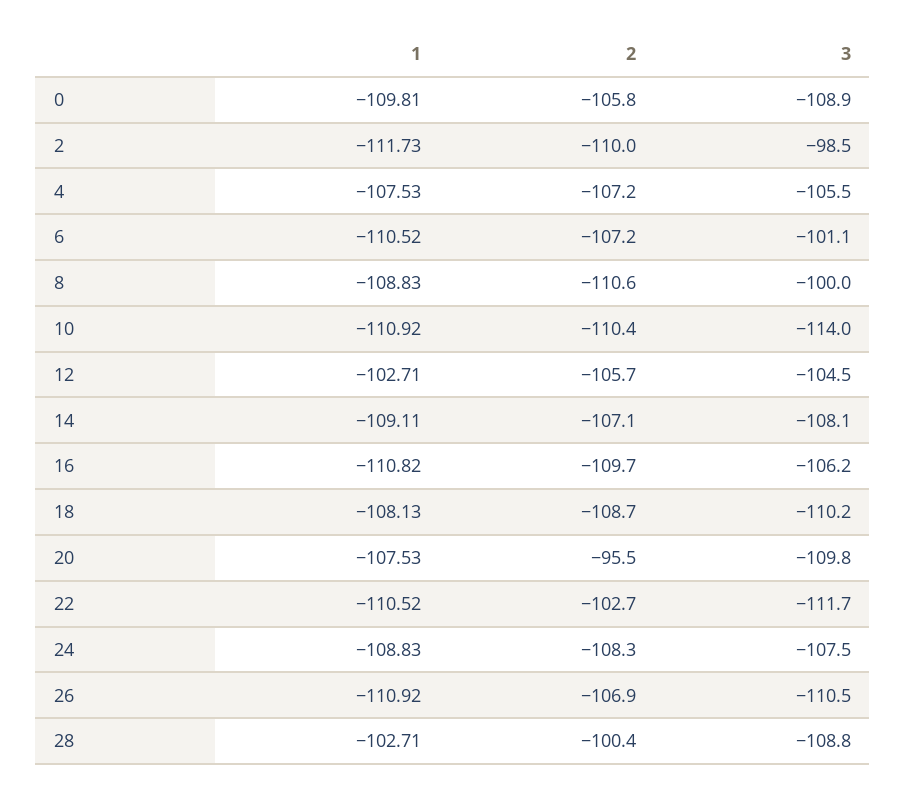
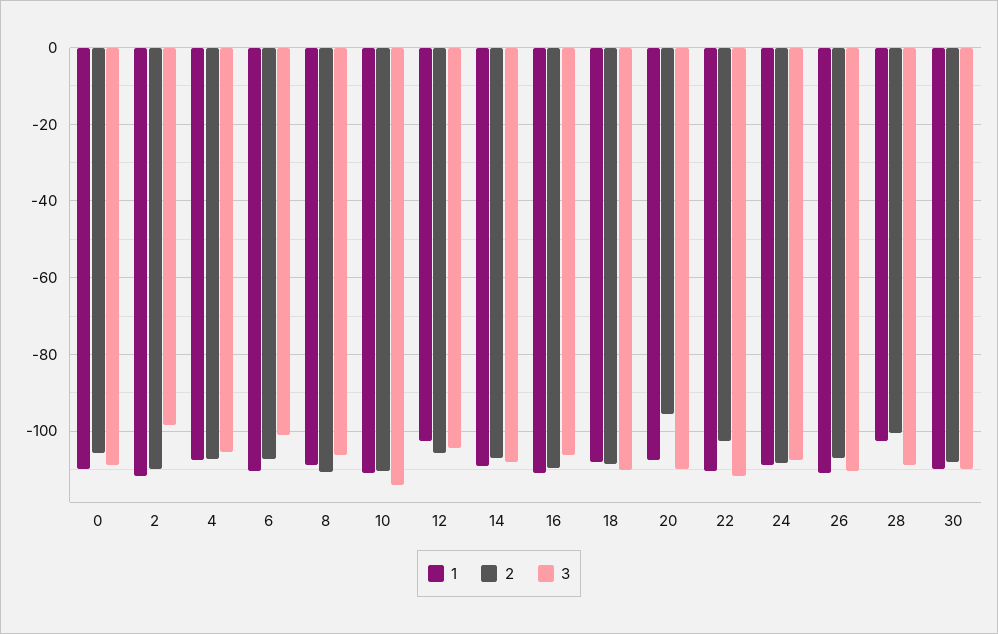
  {
    "1": {
      "0": -109.81,
      "2": -111.73,
      "4": -107.53,
      "6": -110.52,
      "8": -108.83,
      "10": -110.92,
      "12": -102.71,
      "14": -109.11,
      "16": -110.82,
      "18": -108.13,
      "20": -107.53,
      "22": -110.52,
      "24": -108.83,
      "26": -110.92,
-     "28": -102.71
+     "28": -102.71,
+     "30": -110
    },
    "2": {
      "0": -105.8,
      "2": -110,
      "4": -107.2,
      "6": -107.2,
      "8": -110.6,
      "10": -110.4,
      "12": -105.7,
      "14": -107.1,
      "16": -109.7,
      "18": -108.7,
      "20": -95.5,
      "22": -102.7,
      "24": -108.3,
      "26": -106.9,
-     "28": -100.4
+     "28": -100.4,
+     "30": -108
    },
    "3": {
      "0": -108.9,
      "2": -98.5,
      "4": -105.5,
      "6": -101.1,
-     "8": -100,
+     "8": -106,
      "10": -114,
      "12": -104.5,
      "14": -108.1,
      "16": -106.2,
      "18": -110.2,
      "20": -109.8,
      "22": -111.7,
      "24": -107.5,
      "26": -110.5,
-     "28": -108.8
+     "28": -108.8,
+     "30": -110
    }
  }

